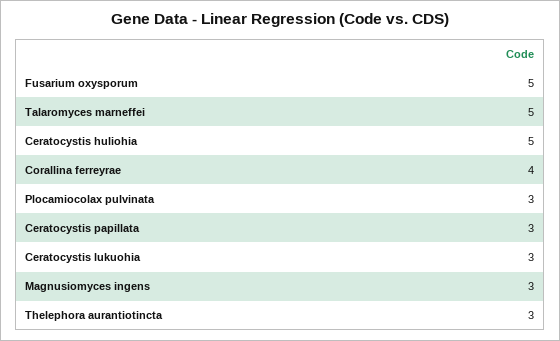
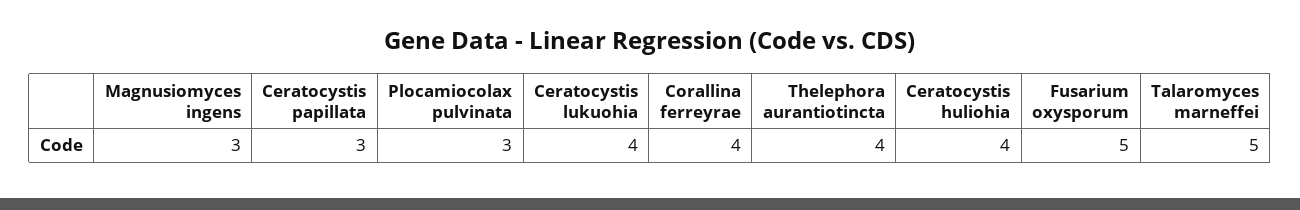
  {
    "Fusarium oxysporum": 5,
    "Talaromyces marneffei": 5,
-   "Ceratocystis huliohia": 5,
+   "Ceratocystis huliohia": 4,
    "Corallina ferreyrae": 4,
    "Plocamiocolax pulvinata": 3,
    "Ceratocystis papillata": 3,
-   "Ceratocystis lukuohia": 3,
+   "Ceratocystis lukuohia": 4,
    "Magnusiomyces ingens": 3,
-   "Thelephora aurantiotincta": 3
+   "Thelephora aurantiotincta": 4
  }

